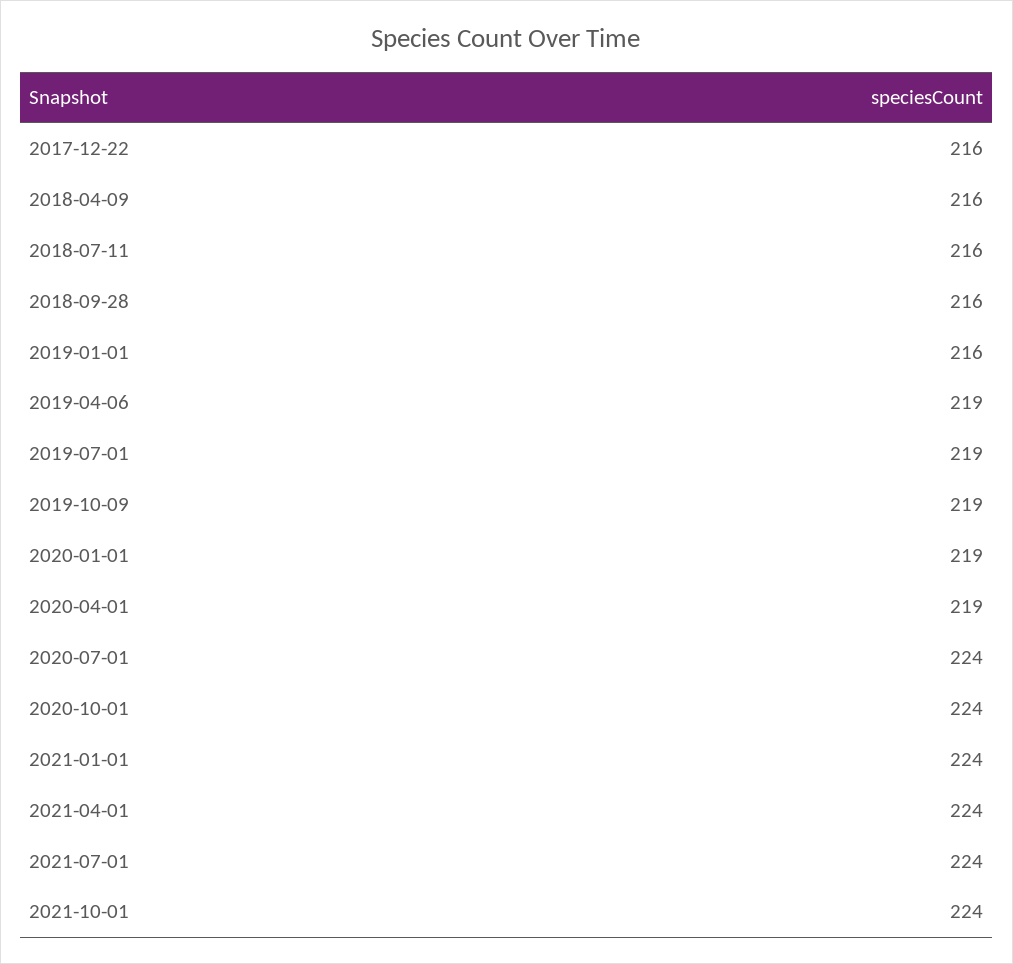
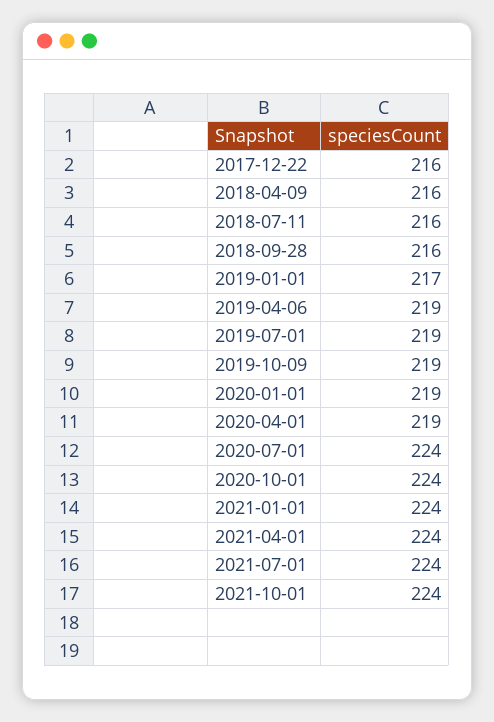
  {
    "2017-12-22": 216,
    "2018-04-09": 216,
    "2018-07-11": 216,
    "2018-09-28": 216,
-   "2019-01-01": 216,
+   "2019-01-01": 217,
    "2019-04-06": 219,
    "2019-07-01": 219,
    "2019-10-09": 219,
    "2020-01-01": 219,
    "2020-04-01": 219,
    "2020-07-01": 224,
    "2020-10-01": 224,
    "2021-01-01": 224,
    "2021-04-01": 224,
    "2021-07-01": 224,
    "2021-10-01": 224
  }

